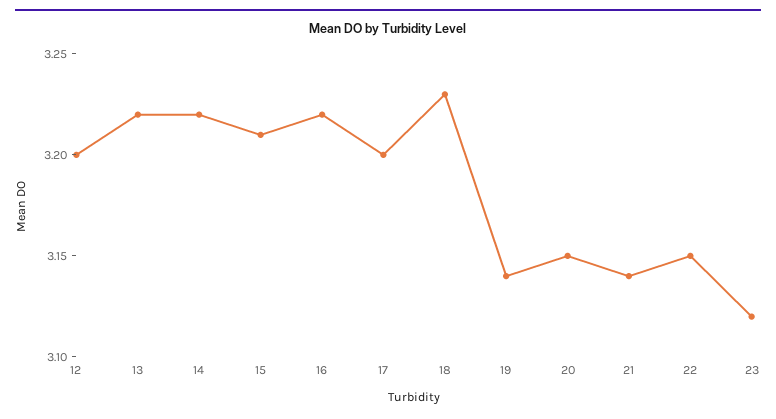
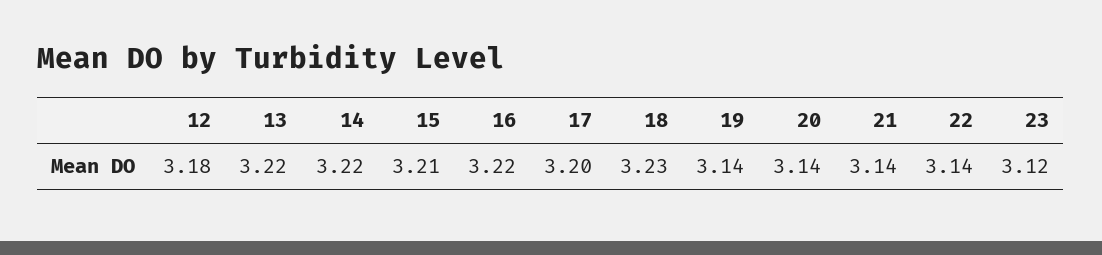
  {
-   "12": 3.2,
+   "12": 3.18,
    "13": 3.22,
    "14": 3.22,
    "15": 3.21,
    "16": 3.22,
    "17": 3.2,
    "18": 3.23,
    "19": 3.14,
-   "20": 3.15,
+   "20": 3.14,
    "21": 3.14,
-   "22": 3.15,
+   "22": 3.14,
    "23": 3.12
  }

